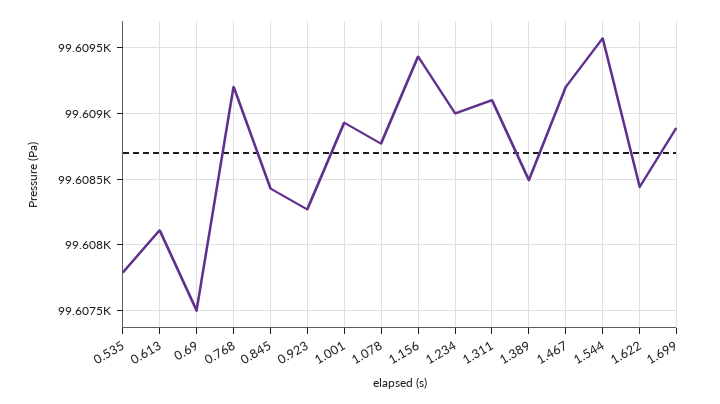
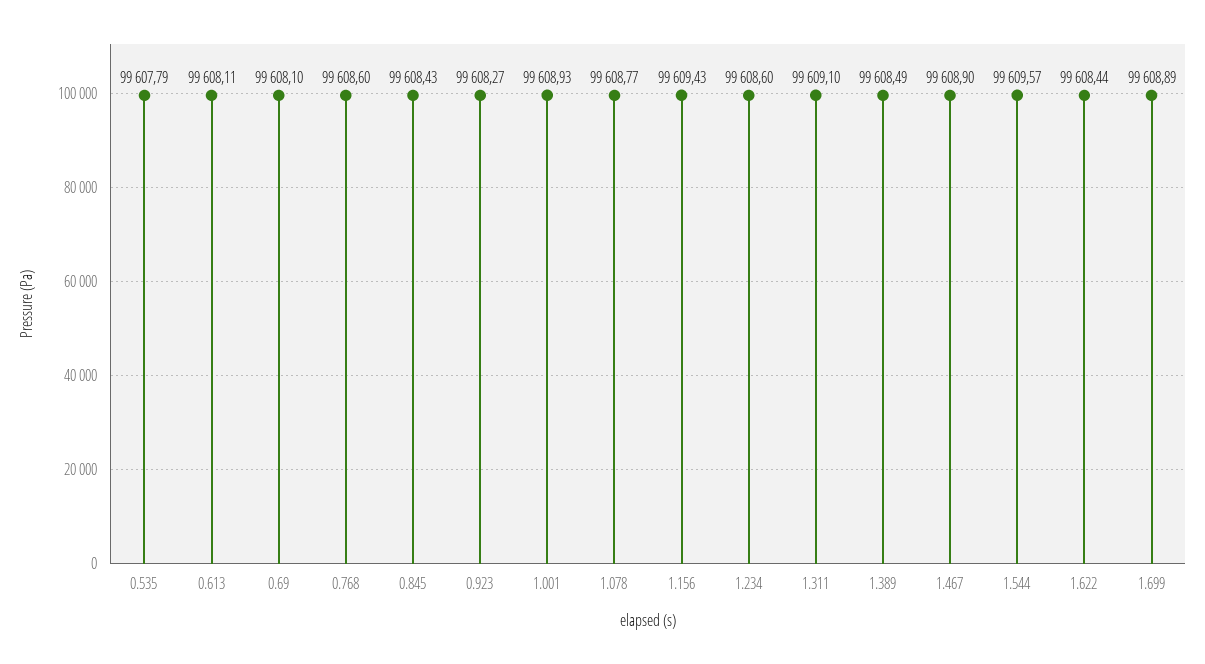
  {
    "0.535": 99607.79,
    "0.613": 99608.11,
-   "0.69": 99607.5,
+   "0.69": 99608.1,
-   "0.768": 99609.2,
+   "0.768": 99608.6,
    "0.845": 99608.43,
    "0.923": 99608.27,
    "1.001": 99608.93,
    "1.078": 99608.77,
    "1.156": 99609.43,
-   "1.234": 99609,
+   "1.234": 99608.6,
    "1.311": 99609.1,
    "1.389": 99608.49,
-   "1.467": 99609.2,
+   "1.467": 99608.9,
    "1.544": 99609.57,
    "1.622": 99608.44,
    "1.699": 99608.89
  }

